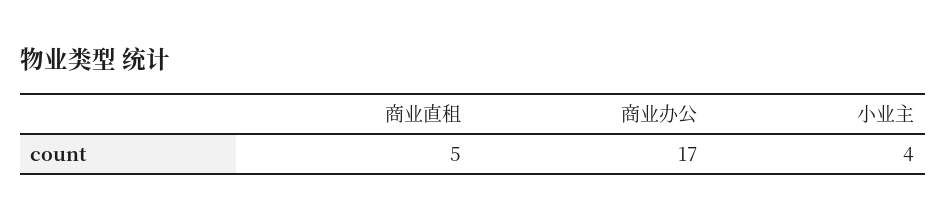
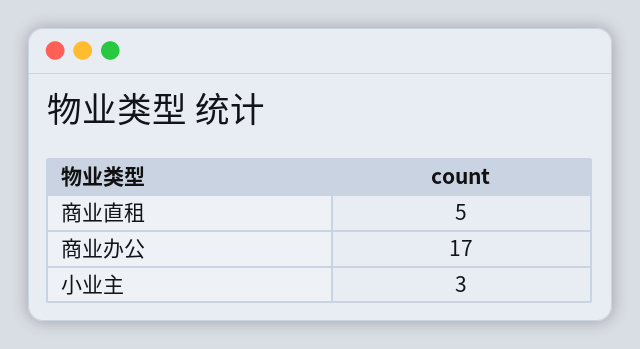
  {
    "商业直租": 5,
    "商业办公": 17,
-   "小业主": 4
+   "小业主": 3
  }

